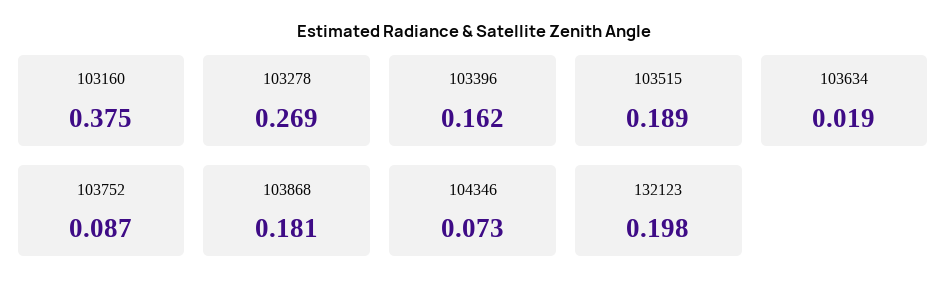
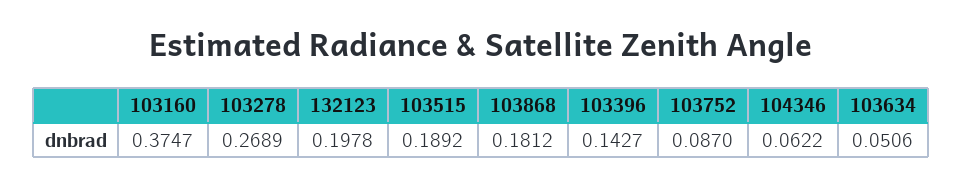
  {
    "103160": 0.3747,
    "103278": 0.2689,
-   "103396": 0.162,
+   "103396": 0.1427,
    "103515": 0.1892,
-   "103634": 0.019,
+   "103634": 0.0506,
    "103752": 0.087,
    "103868": 0.1812,
-   "104346": 0.073,
+   "104346": 0.0622,
    "132123": 0.1978
  }

